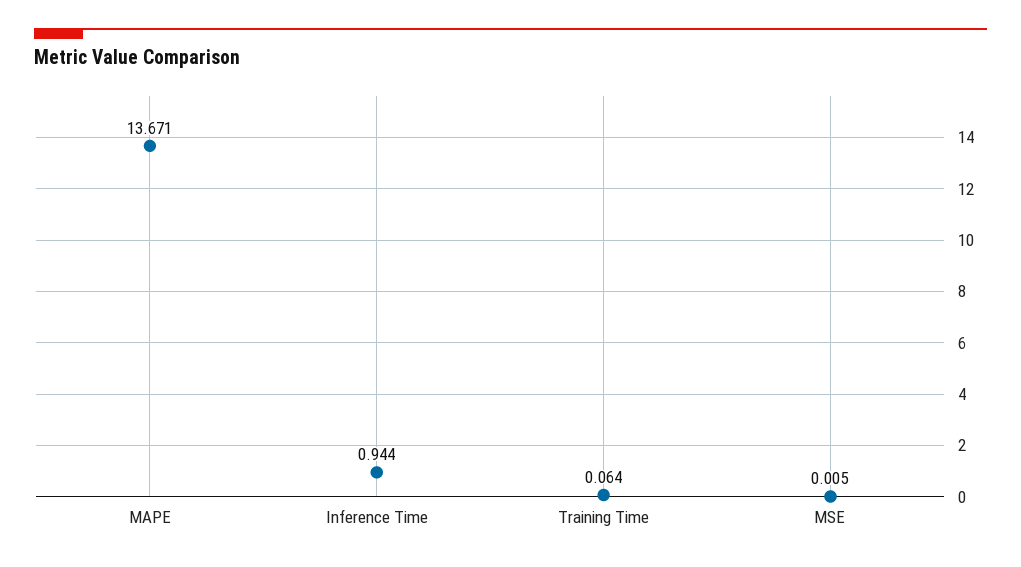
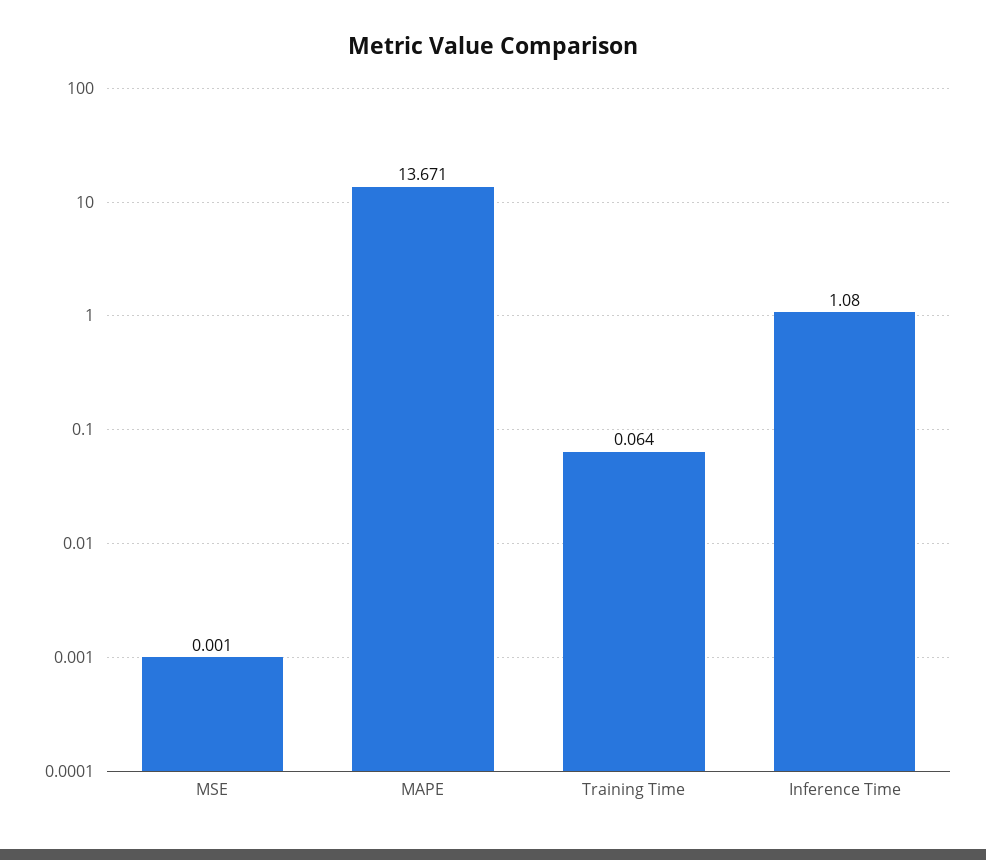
  {
    "MAPE": 13.671,
-   "Inference Time": 0.944,
+   "Inference Time": 1.08,
    "Training Time": 0.064,
-   "MSE": 0.005
+   "MSE": 0.001
  }

